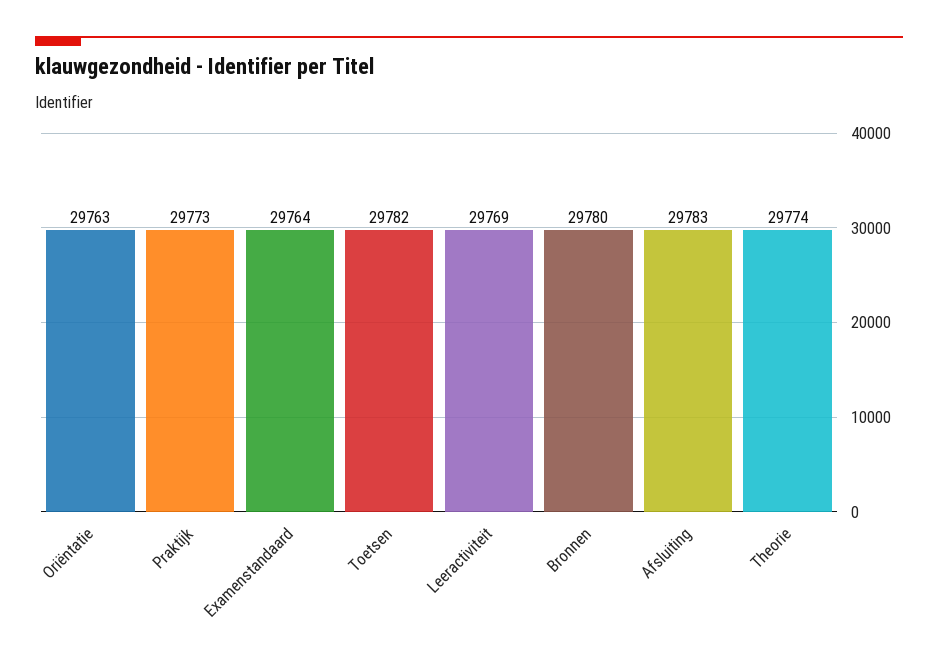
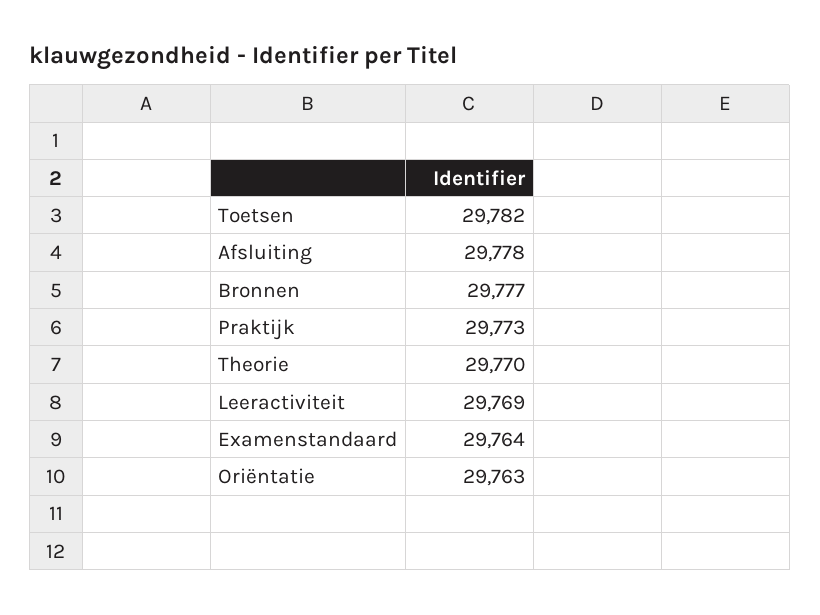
  {
    "Oriëntatie": 29763,
    "Praktijk": 29773,
    "Examenstandaard": 29764,
    "Toetsen": 29782,
    "Leeractiviteit": 29769,
-   "Bronnen": 29780,
+   "Bronnen": 29777,
-   "Afsluiting": 29783,
+   "Afsluiting": 29778,
-   "Theorie": 29774
+   "Theorie": 29770
  }

